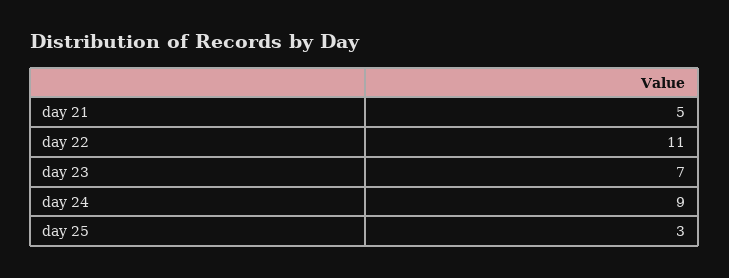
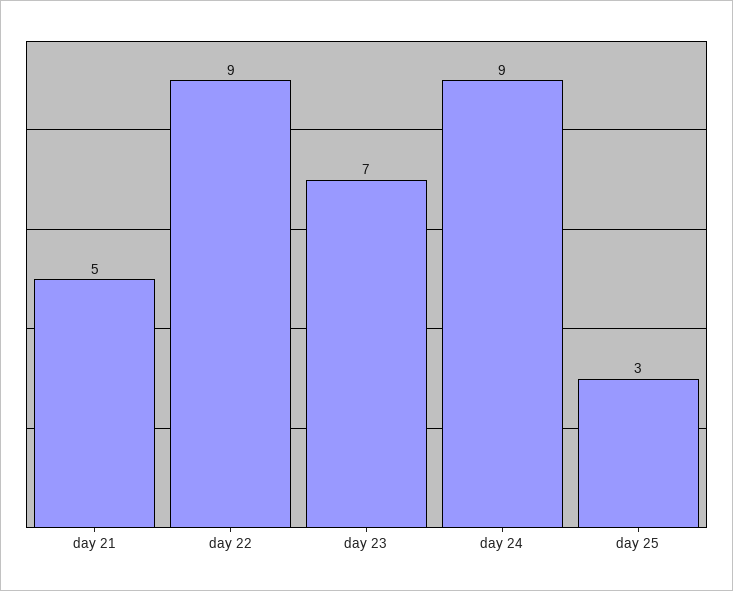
  {
    "day 21": 5,
-   "day 22": 11,
+   "day 22": 9,
    "day 23": 7,
    "day 24": 9,
    "day 25": 3
  }

